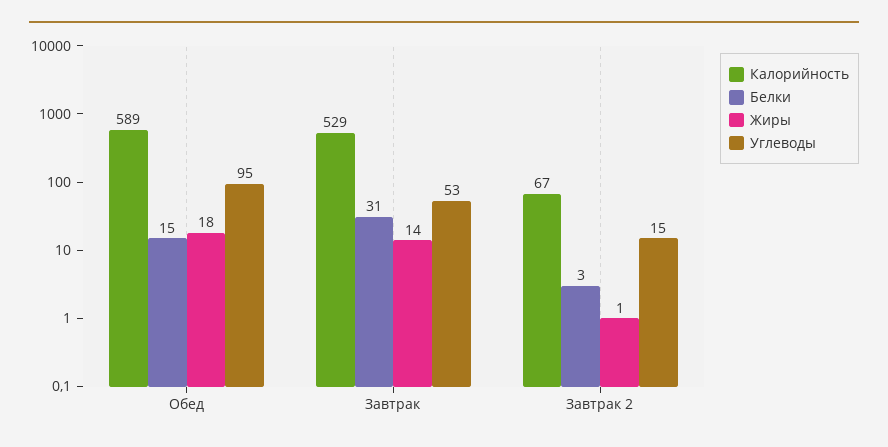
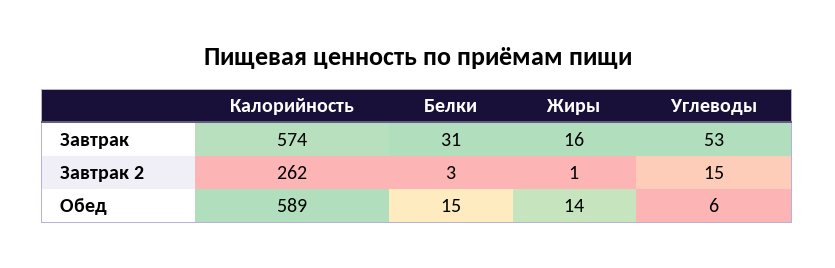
  {
    "Калорийность": {
      "Обед": 589,
-     "Завтрак": 529,
+     "Завтрак": 574,
-     "Завтрак 2": 67
+     "Завтрак 2": 262
    },
    "Белки": {
      "Обед": 15,
      "Завтрак": 31,
      "Завтрак 2": 3
    },
    "Жиры": {
-     "Обед": 18,
+     "Обед": 14,
-     "Завтрак": 14,
+     "Завтрак": 16,
      "Завтрак 2": 1
    },
    "Углеводы": {
-     "Обед": 95,
+     "Обед": 6,
      "Завтрак": 53,
      "Завтрак 2": 15
    }
  }

